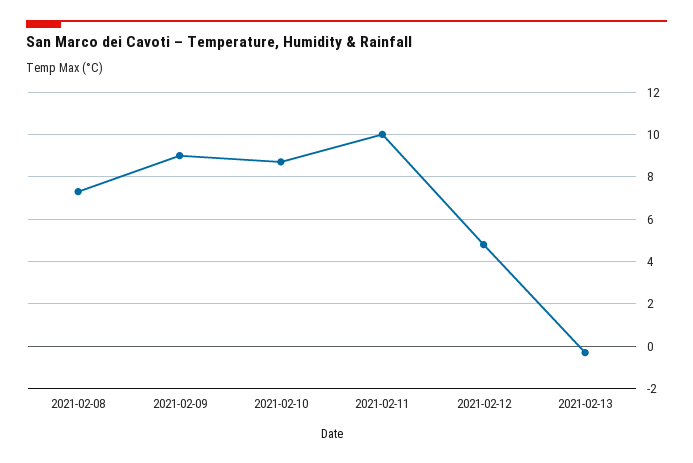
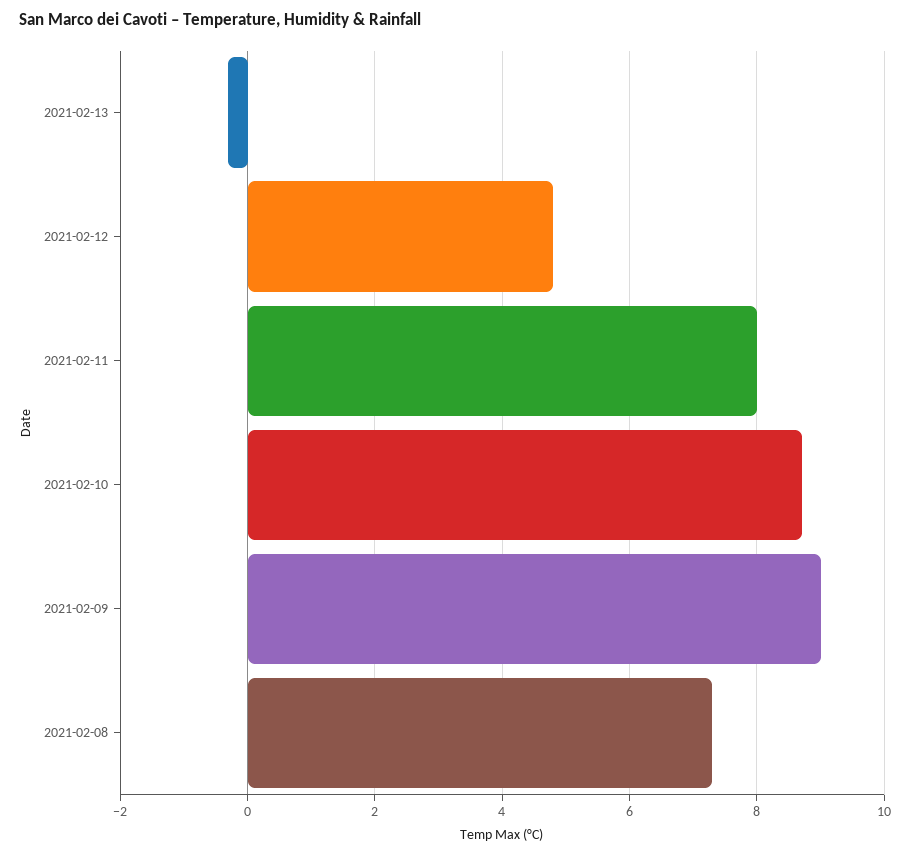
  {
    "2021-02-08": 7.5,
    "2021-02-09": 9,
    "2021-02-10": 8.5,
-   "2021-02-11": 10,
+   "2021-02-11": 8,
    "2021-02-12": 5,
    "2021-02-13": -0.5
  }

